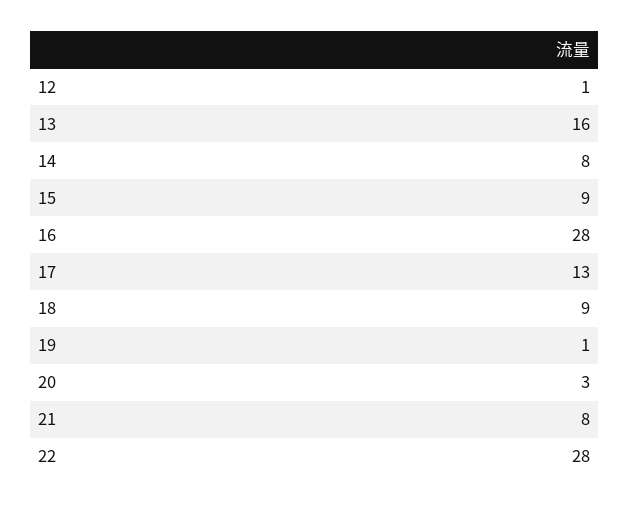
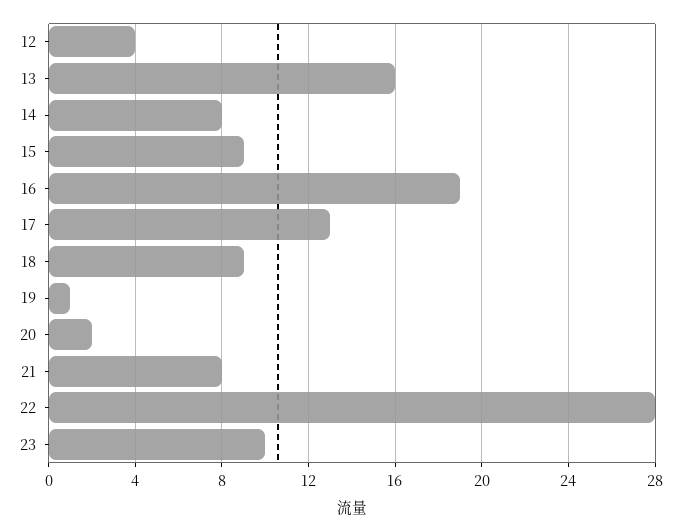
  {
-   "12": 1,
+   "12": 4,
    "13": 16,
    "14": 8,
    "15": 9,
-   "16": 28,
+   "16": 19,
    "17": 13,
    "18": 9,
    "19": 1,
-   "20": 3,
+   "20": 2,
    "21": 8,
-   "22": 28
+   "22": 28,
+   "23": 10
  }

